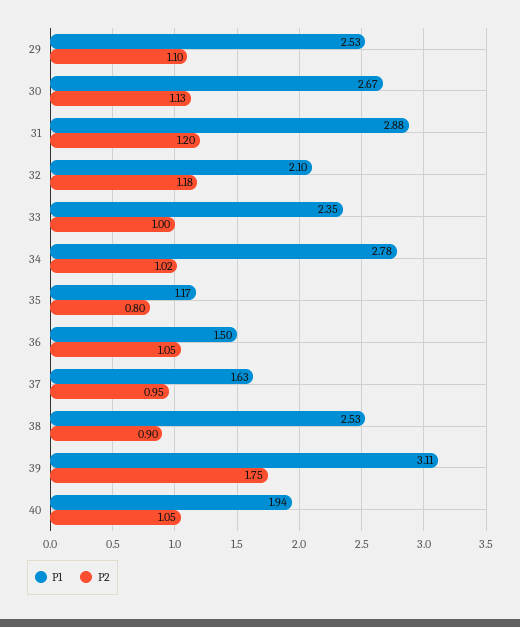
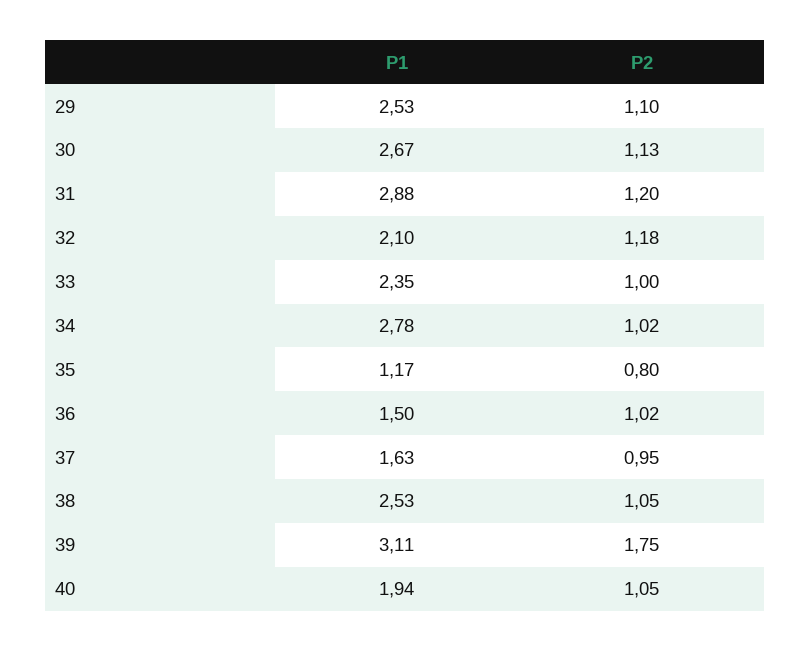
  {
    "P1": {
      "29": 2.53,
      "30": 2.67,
      "31": 2.88,
      "32": 2.1,
      "33": 2.35,
      "34": 2.78,
      "35": 1.17,
      "36": 1.5,
      "37": 1.63,
      "38": 2.53,
      "39": 3.11,
      "40": 1.94
    },
    "P2": {
      "29": 1.1,
      "30": 1.13,
      "31": 1.2,
      "32": 1.18,
      "33": 1,
      "34": 1.02,
      "35": 0.8,
-     "36": 1.05,
+     "36": 1.02,
      "37": 0.95,
-     "38": 0.9,
+     "38": 1.05,
      "39": 1.75,
      "40": 1.05
    }
  }

